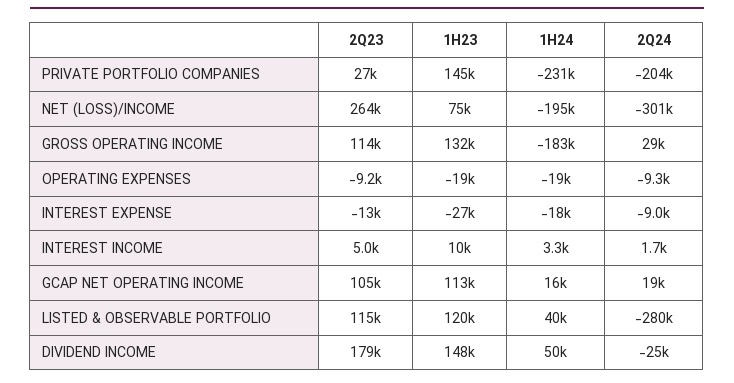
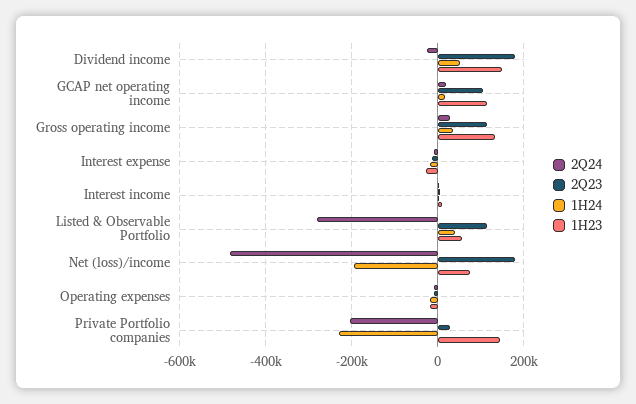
  {
    "2Q23": {
      "PRIVATE PORTFOLIO COMPANIES": 27000,
-     "NET (LOSS)/INCOME": 264000,
+     "NET (LOSS)/INCOME": 180000,
      "GROSS OPERATING INCOME": 114000,
      "OPERATING EXPENSES": -9200,
      "INTEREST EXPENSE": -13000,
      "INTEREST INCOME": 5000,
      "GCAP NET OPERATING INCOME": 105000,
      "LISTED & OBSERVABLE PORTFOLIO": 115000,
      "DIVIDEND INCOME": 179000
    },
    "1H23": {
      "PRIVATE PORTFOLIO COMPANIES": 145000,
      "NET (LOSS)/INCOME": 75000,
      "GROSS OPERATING INCOME": 132000,
      "OPERATING EXPENSES": -19000,
      "INTEREST EXPENSE": -27000,
      "INTEREST INCOME": 10000,
      "GCAP NET OPERATING INCOME": 113000,
-     "LISTED & OBSERVABLE PORTFOLIO": 120000,
+     "LISTED & OBSERVABLE PORTFOLIO": 60000,
      "DIVIDEND INCOME": 148000
    },
    "1H24": {
      "PRIVATE PORTFOLIO COMPANIES": -231000,
      "NET (LOSS)/INCOME": -195000,
-     "GROSS OPERATING INCOME": -183000,
+     "GROSS OPERATING INCOME": 40000,
      "OPERATING EXPENSES": -19000,
      "INTEREST EXPENSE": -18000,
      "INTEREST INCOME": 3300,
      "GCAP NET OPERATING INCOME": 16000,
      "LISTED & OBSERVABLE PORTFOLIO": 40000,
      "DIVIDEND INCOME": 50000
    },
    "2Q24": {
      "PRIVATE PORTFOLIO COMPANIES": -204000,
-     "NET (LOSS)/INCOME": -301000,
+     "NET (LOSS)/INCOME": -480000,
      "GROSS OPERATING INCOME": 29000,
      "OPERATING EXPENSES": -9300,
      "INTEREST EXPENSE": -9000,
      "INTEREST INCOME": 1700,
      "GCAP NET OPERATING INCOME": 19000,
      "LISTED & OBSERVABLE PORTFOLIO": -280000,
      "DIVIDEND INCOME": -25000
    }
  }

